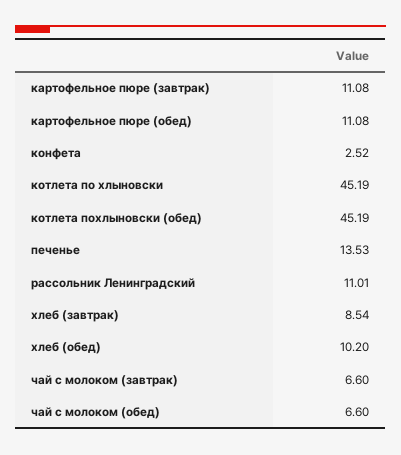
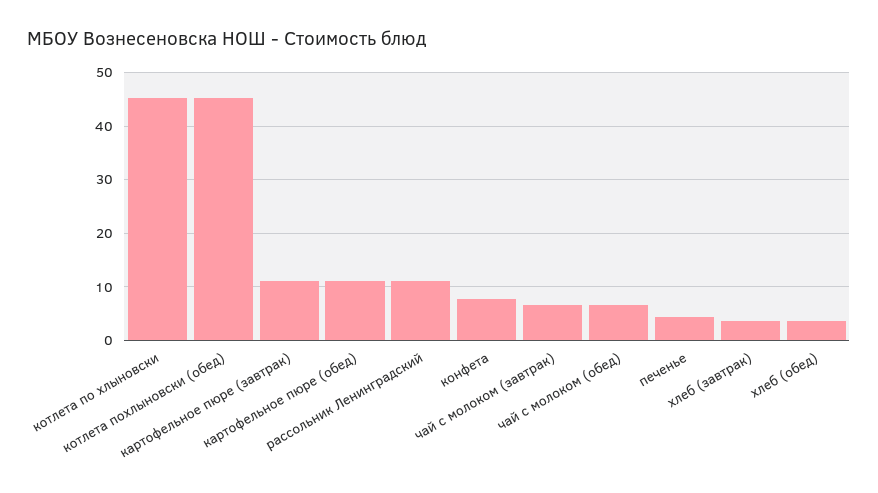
  {
    "картофельное пюре (завтрак)": 11.08,
    "картофельное пюре (обед)": 11.08,
-   "конфета": 2.52,
+   "конфета": 8,
    "котлета по хлыновски": 45.19,
    "котлета похлыновски (обед)": 45.19,
-   "печенье": 13.53,
+   "печенье": 4,
    "рассольник Ленинградский": 11.01,
-   "хлеб (завтрак)": 8.54,
+   "хлеб (завтрак)": 4,
-   "хлеб (обед)": 10.2,
+   "хлеб (обед)": 4,
    "чай с молоком (завтрак)": 6.6,
    "чай с молоком (обед)": 6.6
  }

